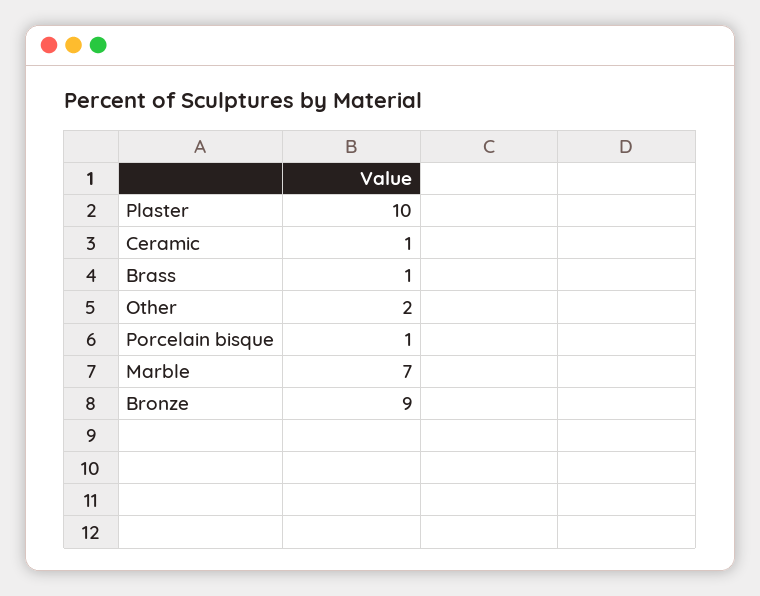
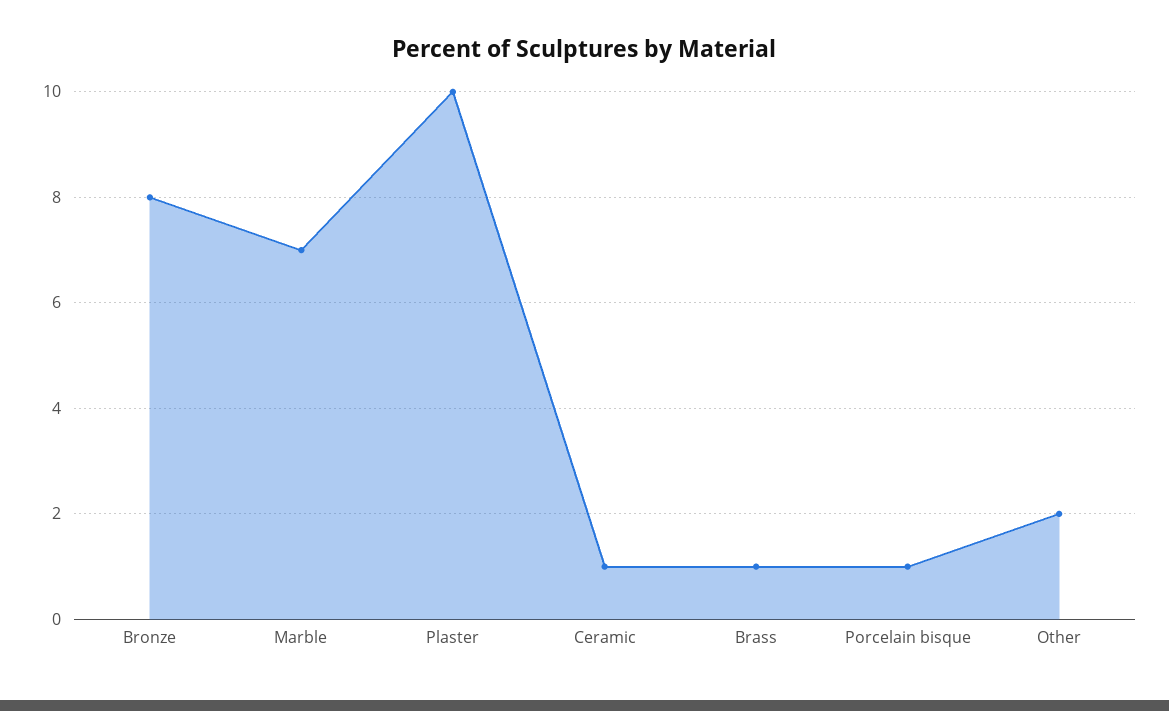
  {
    "Plaster": 10,
    "Ceramic": 1,
    "Brass": 1,
    "Other": 2,
    "Porcelain bisque": 1,
    "Marble": 7,
-   "Bronze": 9
+   "Bronze": 8
  }

